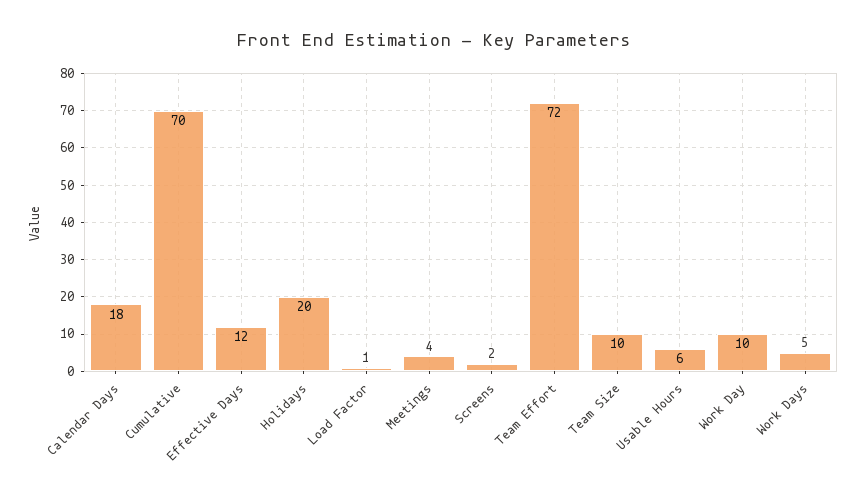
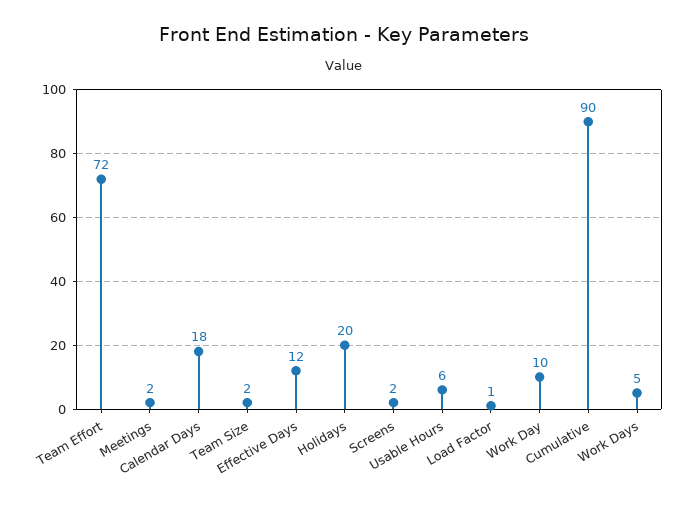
  {
    "Calendar Days": 18,
-   "Cumulative": 70,
+   "Cumulative": 90,
    "Effective Days": 12,
    "Holidays": 20,
    "Load Factor": 1,
-   "Meetings": 4,
+   "Meetings": 2,
    "Screens": 2,
    "Team Effort": 72,
-   "Team Size": 10,
+   "Team Size": 2,
    "Usable Hours": 6,
    "Work Day": 10,
    "Work Days": 5
  }

